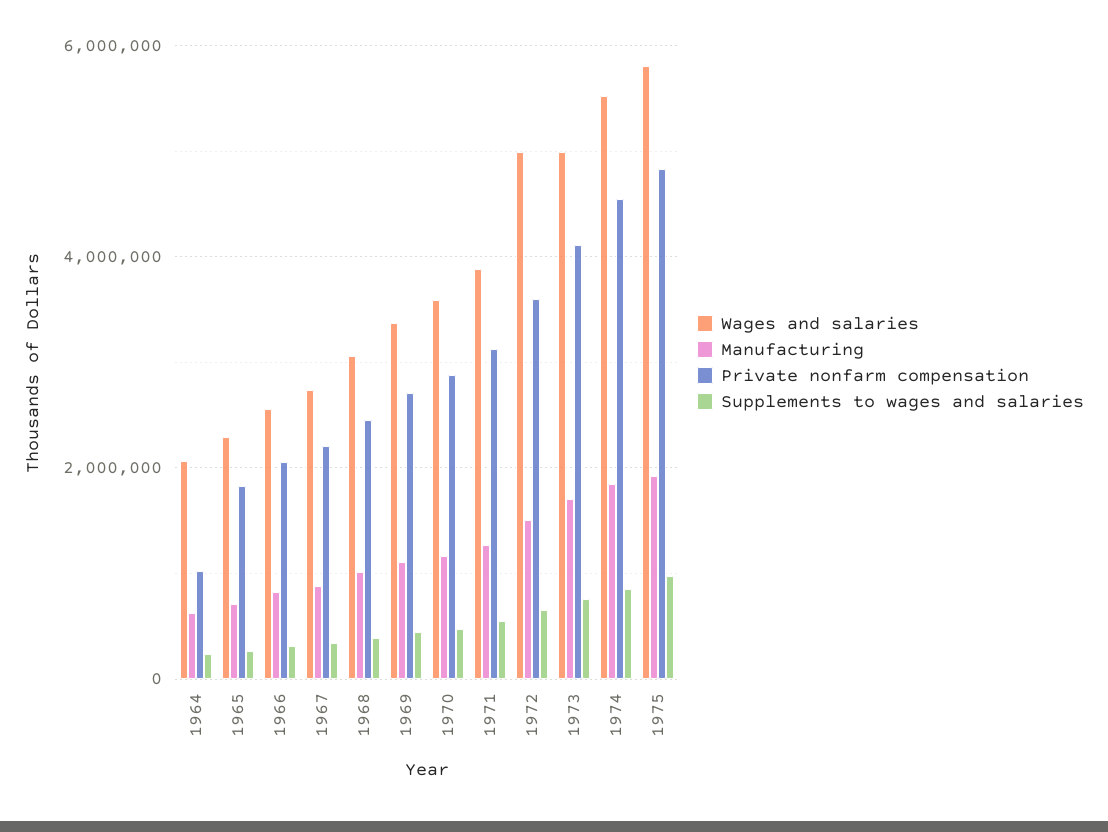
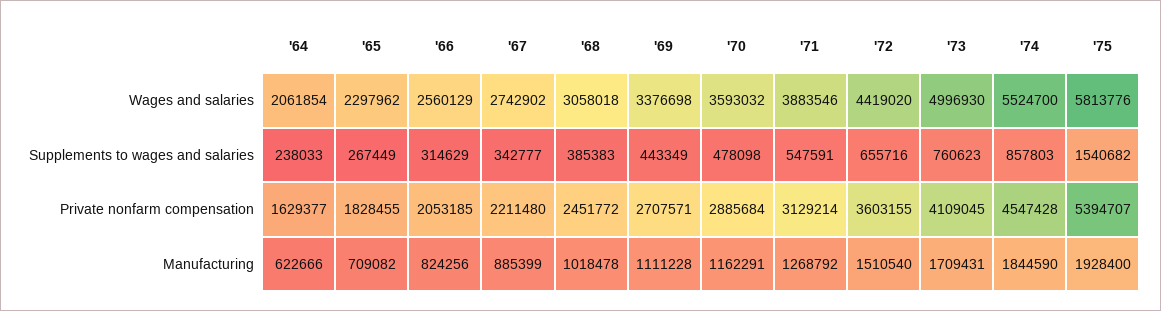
  {
    "Wages and salaries": {
      "1964": 2061854,
      "1965": 2297962,
      "1966": 2560129,
      "1967": 2742902,
      "1968": 3058018,
      "1969": 3376698,
      "1970": 3593032,
      "1971": 3883546,
-     "1972": 5000000,
+     "1972": 4419020,
      "1973": 4996930,
      "1974": 5524700,
      "1975": 5813776
    },
    "Manufacturing": {
      "1964": 622666,
      "1965": 709082,
      "1966": 824256,
      "1967": 885399,
      "1968": 1018478,
      "1969": 1111228,
      "1970": 1162291,
      "1971": 1268792,
      "1972": 1510540,
      "1973": 1709431,
      "1974": 1844590,
      "1975": 1928400
    },
    "Private nonfarm compensation": {
-     "1964": 1000000,
+     "1964": 1629377,
      "1965": 1828455,
      "1966": 2053185,
      "1967": 2211480,
      "1968": 2451772,
      "1969": 2707571,
      "1970": 2885684,
      "1971": 3129214,
      "1972": 3603155,
      "1973": 4109045,
      "1974": 4547428,
-     "1975": 4800000
+     "1975": 5394707
    },
    "Supplements to wages and salaries": {
      "1964": 238033,
      "1965": 267449,
      "1966": 314629,
      "1967": 342777,
      "1968": 385383,
      "1969": 443349,
      "1970": 478098,
      "1971": 547591,
      "1972": 655716,
      "1973": 760623,
      "1974": 857803,
-     "1975": 1000000
+     "1975": 1540682
    }
  }

